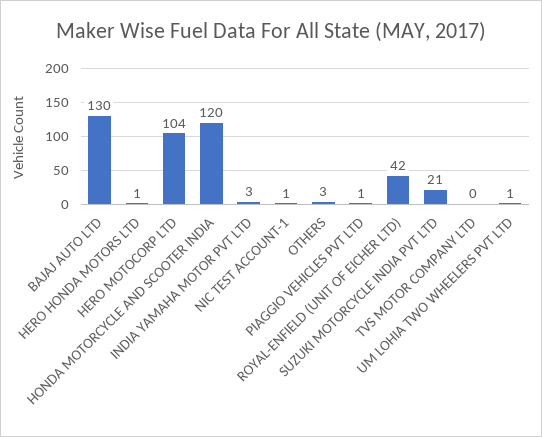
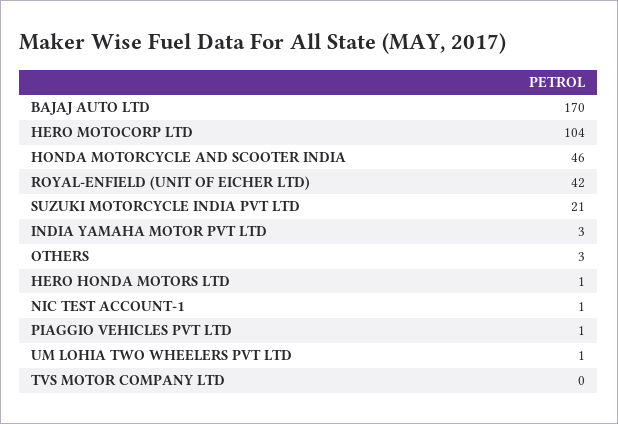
  {
-   "BAJAJ AUTO LTD": 130,
+   "BAJAJ AUTO LTD": 170,
    "HERO HONDA MOTORS LTD": 1,
    "HERO MOTOCORP LTD": 104,
-   "HONDA MOTORCYCLE AND SCOOTER INDIA": 120,
+   "HONDA MOTORCYCLE AND SCOOTER INDIA": 46,
    "INDIA YAMAHA MOTOR PVT LTD": 3,
    "NIC TEST ACCOUNT-1": 1,
    "OTHERS": 3,
    "PIAGGIO VEHICLES PVT LTD": 1,
    "ROYAL-ENFIELD (UNIT OF EICHER LTD)": 42,
    "SUZUKI MOTORCYCLE INDIA PVT LTD": 21,
    "TVS MOTOR COMPANY LTD": 0,
    "UM LOHIA TWO WHEELERS PVT LTD": 1
  }

